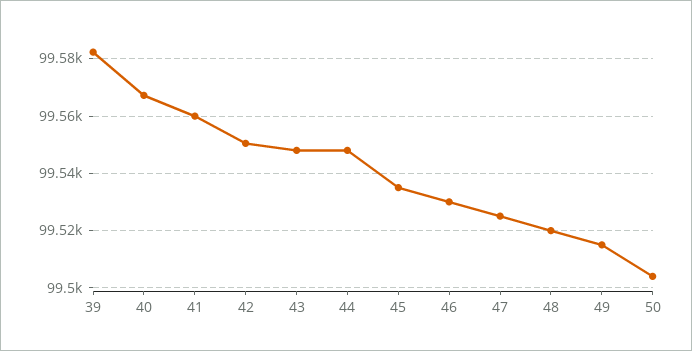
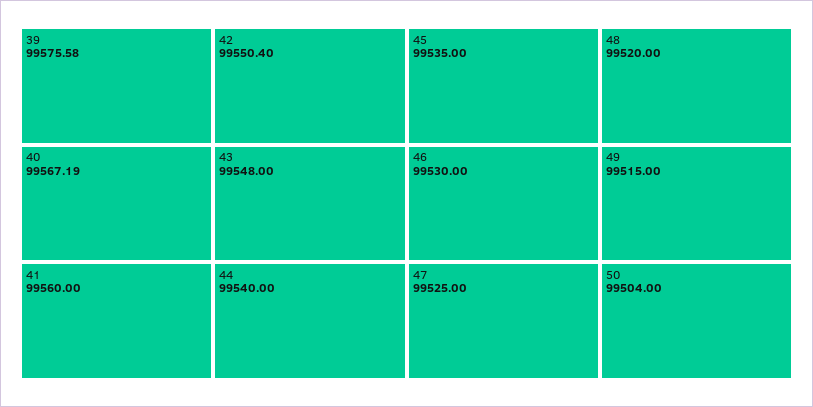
  {
-   "39": 99582.5,
+   "39": 99575.58,
    "40": 99567.19,
    "41": 99560,
    "42": 99550.4,
    "43": 99548,
-   "44": 99547.5,
+   "44": 99540,
    "45": 99535,
    "46": 99530,
    "47": 99525,
    "48": 99520,
    "49": 99515,
    "50": 99504
  }

